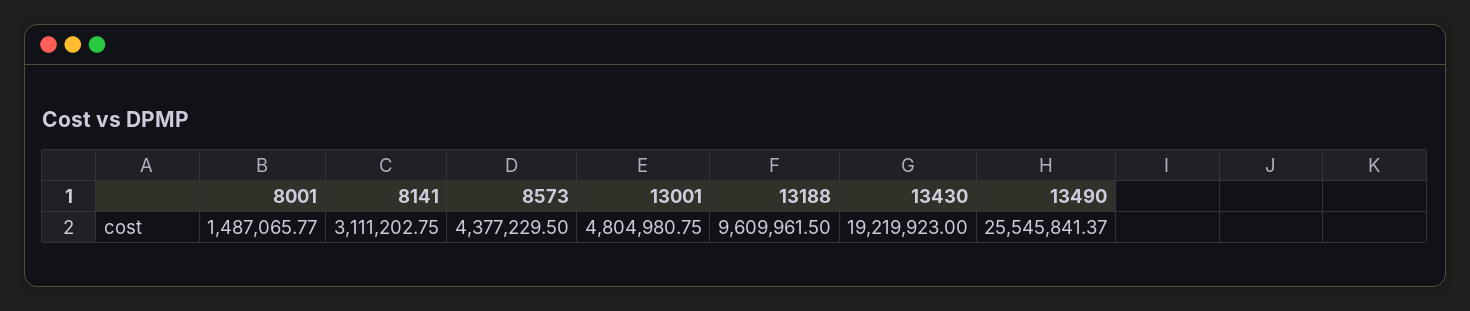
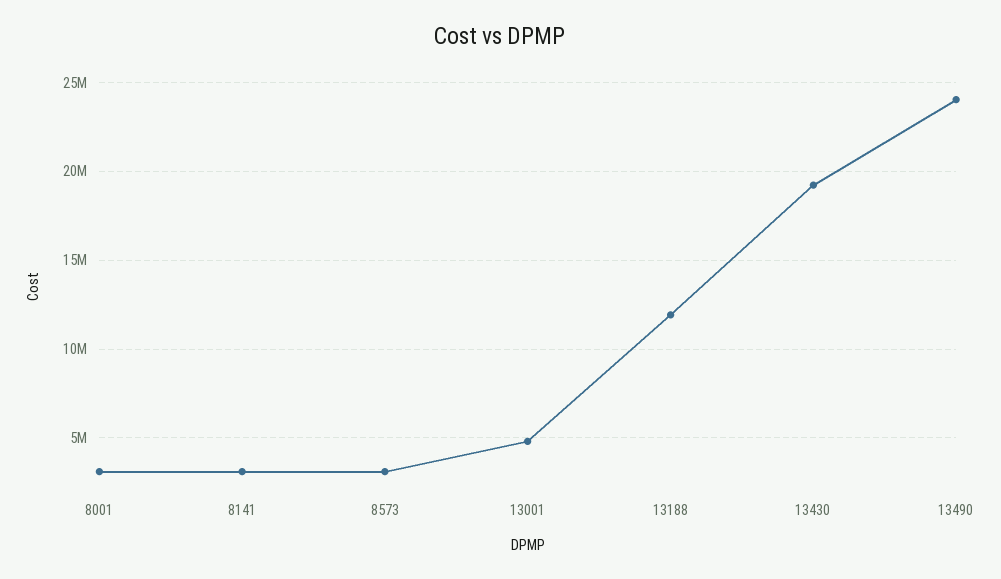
  {
-   "8001": 1487065.77,
+   "8001": 3000000,
    "8141": 3111202.75,
-   "8573": 4377229.5,
+   "8573": 3000000,
    "13001": 4804980.75,
-   "13188": 9609961.5,
+   "13188": 12000000,
    "13430": 19219923,
-   "13490": 25545841.37
+   "13490": 24000000
  }

